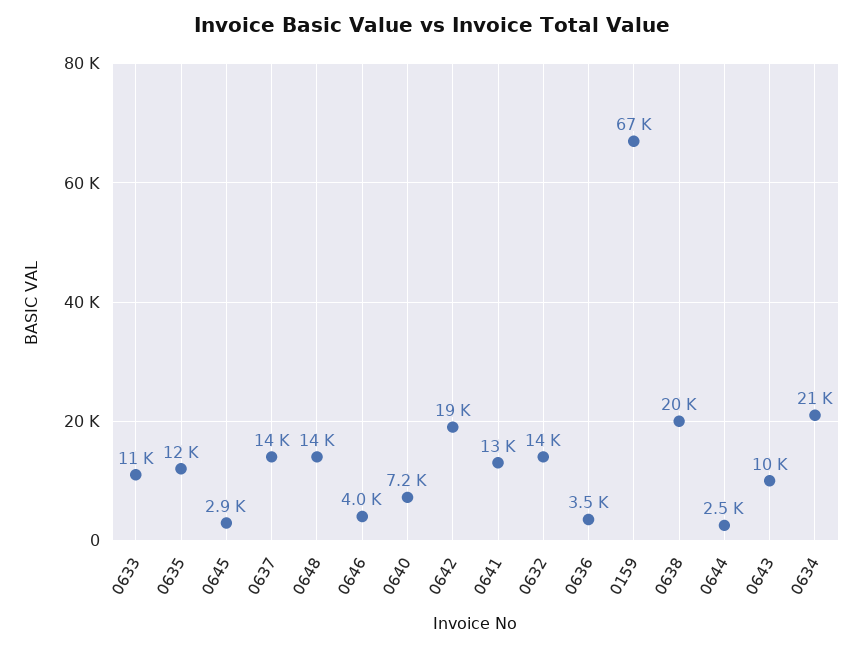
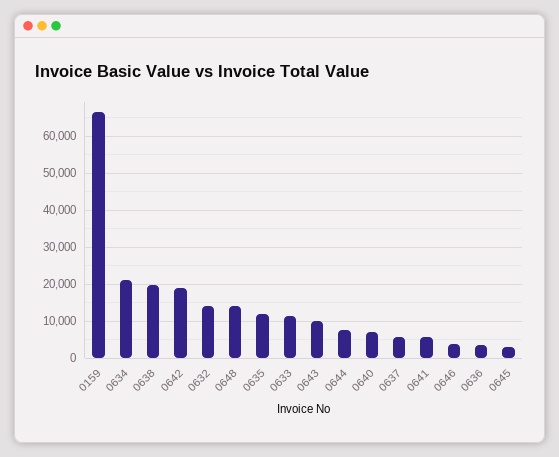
  {
    "0633": 11000,
    "0635": 12000,
    "0645": 2900,
-   "0637": 14000,
+   "0637": 6000,
    "0648": 14000,
    "0646": 4000,
    "0640": 7200,
    "0642": 19000,
-   "0641": 13000,
+   "0641": 6000,
    "0632": 14000,
    "0636": 3500,
    "0159": 67000,
    "0638": 20000,
-   "0644": 2500,
+   "0644": 8000,
    "0643": 10000,
    "0634": 21000
  }

